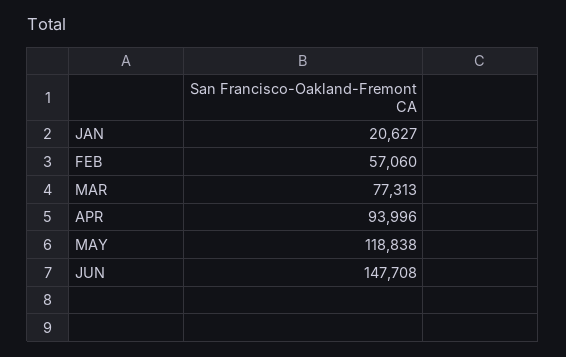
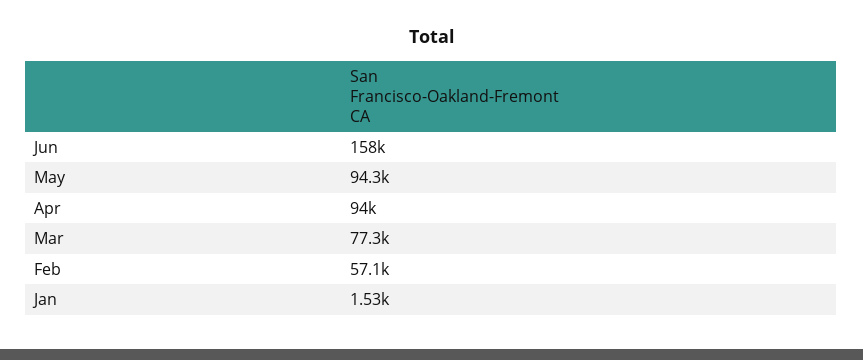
  {
-   "JAN": 20627,
+   "JAN": 1530,
    "FEB": 57060,
    "MAR": 77313,
    "APR": 93996,
-   "MAY": 118838,
+   "MAY": 94300,
-   "JUN": 147708
+   "JUN": 158000
  }

